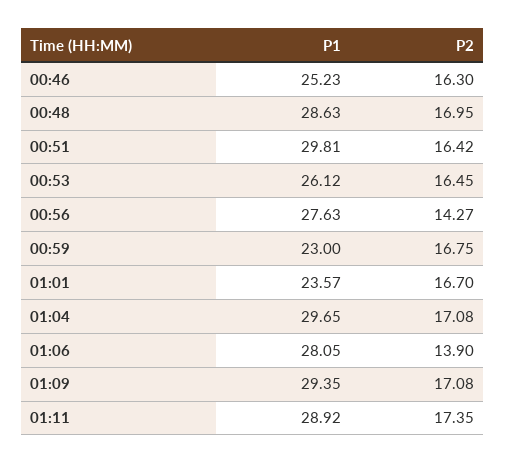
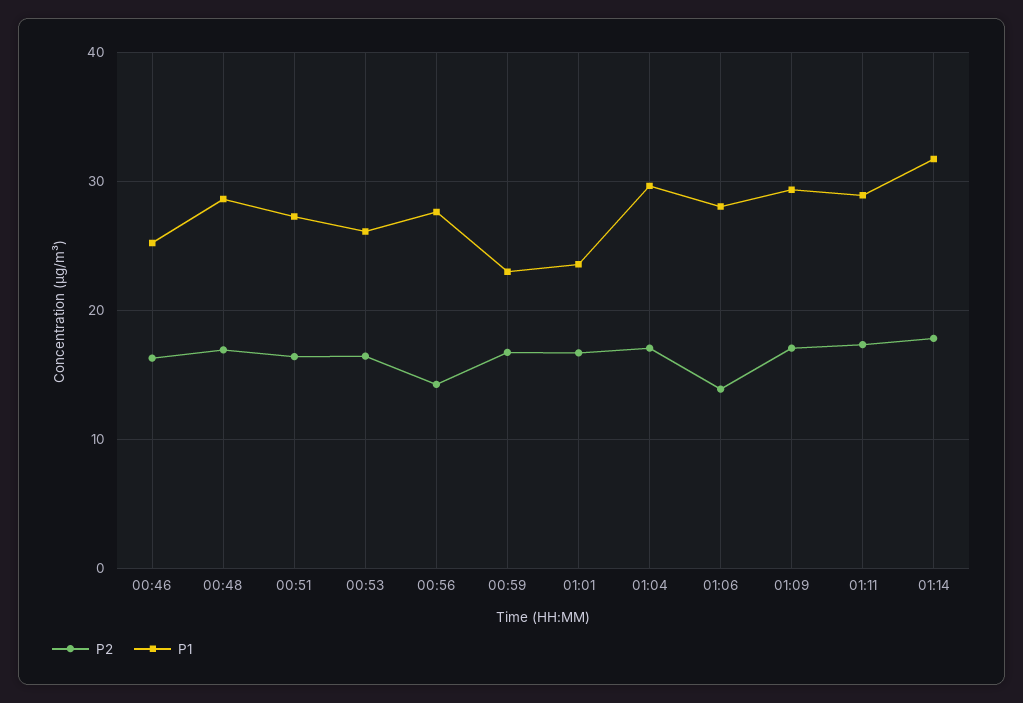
  {
    "P1": {
      "00:46": 25.23,
      "00:48": 28.63,
-     "00:51": 29.81,
+     "00:51": 27,
      "00:53": 26.12,
      "00:56": 27.63,
      "00:59": 23,
      "01:01": 23.57,
      "01:04": 29.65,
      "01:06": 28.05,
      "01:09": 29.35,
-     "01:11": 28.92
+     "01:11": 28.92,
+     "01:14": 32
    },
    "P2": {
      "00:46": 16.3,
      "00:48": 16.95,
      "00:51": 16.42,
      "00:53": 16.45,
      "00:56": 14.27,
      "00:59": 16.75,
      "01:01": 16.7,
      "01:04": 17.08,
      "01:06": 13.9,
      "01:09": 17.08,
-     "01:11": 17.35
+     "01:11": 17.35,
+     "01:14": 18
    }
  }

